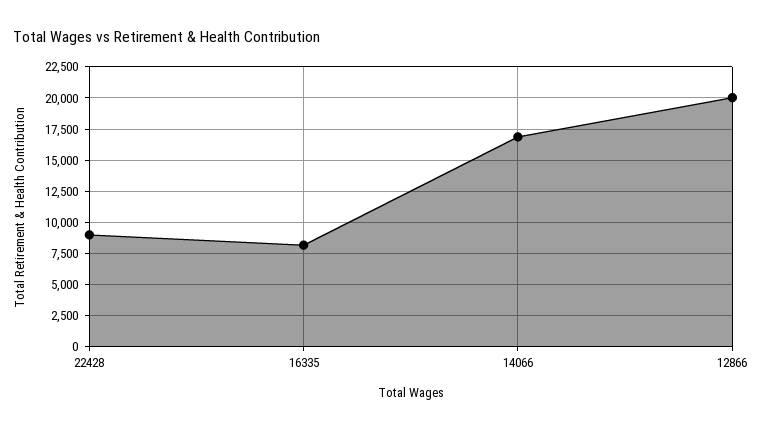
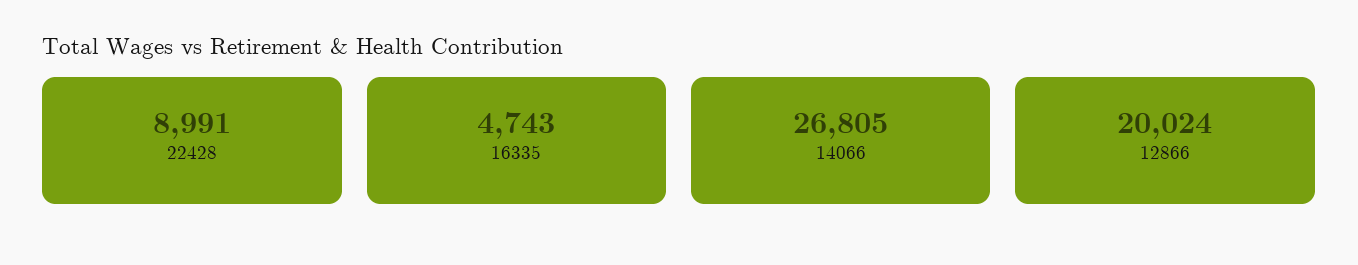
  {
    "22428": 8991,
-   "16335": 8000,
+   "16335": 4743,
-   "14066": 17000,
+   "14066": 26805,
    "12866": 20024
  }

